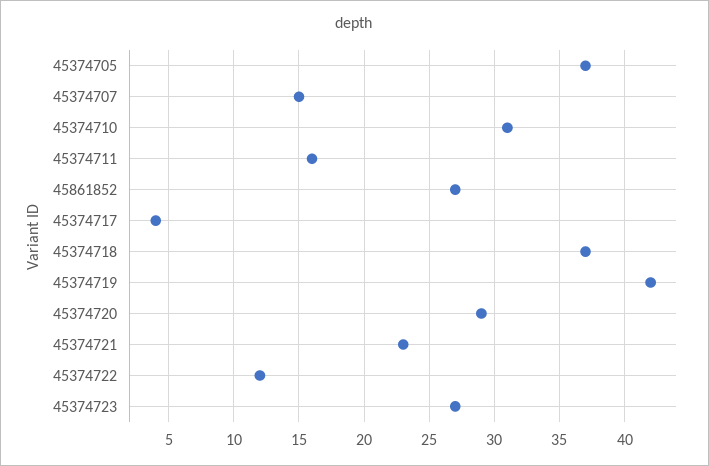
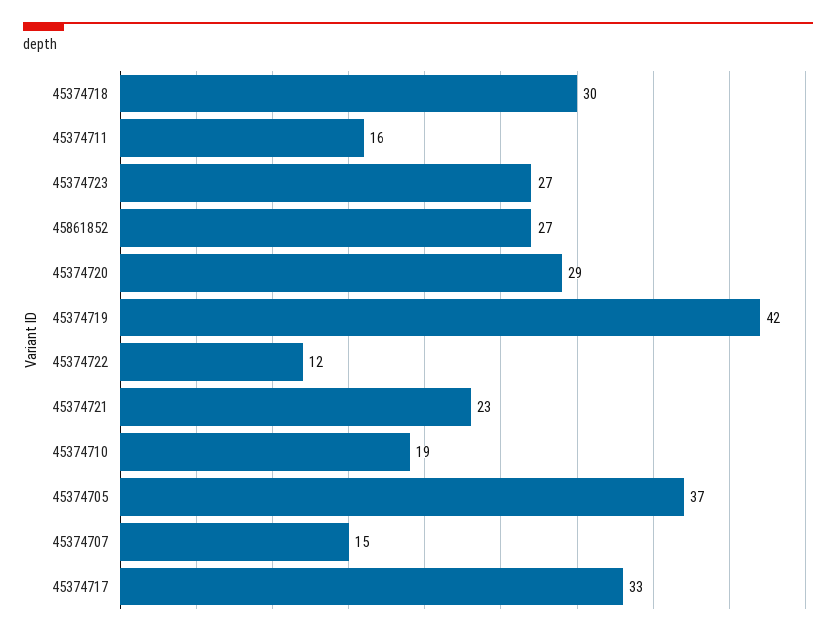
  {
    "45374705": 37,
    "45374707": 15,
-   "45374710": 31,
+   "45374710": 19,
    "45374711": 16,
    "45861852": 27,
-   "45374717": 4,
+   "45374717": 33,
-   "45374718": 37,
+   "45374718": 30,
    "45374719": 42,
    "45374720": 29,
    "45374721": 23,
    "45374722": 12,
    "45374723": 27
  }

